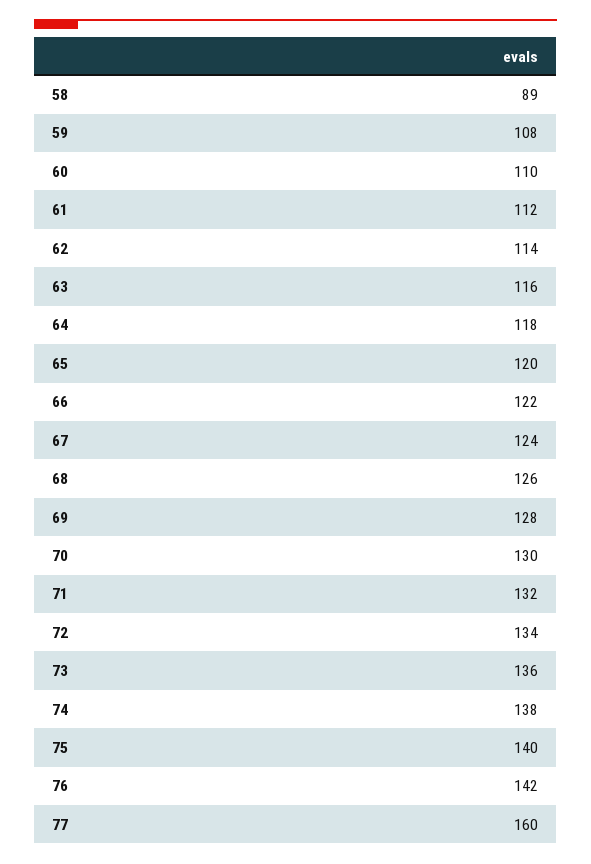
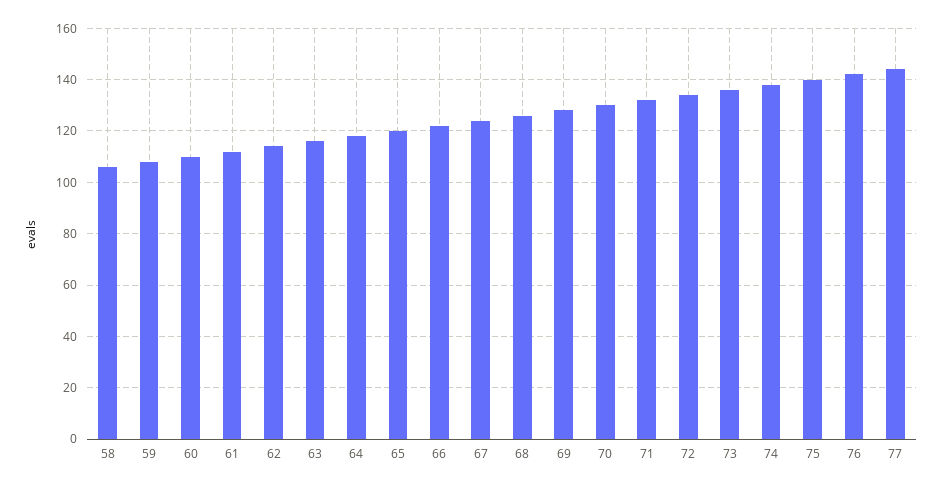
  {
-   "58": 89,
+   "58": 105,
    "59": 108,
    "60": 110,
    "61": 112,
    "62": 114,
    "63": 116,
    "64": 118,
    "65": 120,
    "66": 122,
    "67": 124,
    "68": 126,
    "69": 128,
    "70": 130,
    "71": 132,
    "72": 134,
    "73": 136,
    "74": 138,
    "75": 140,
    "76": 142,
-   "77": 160
+   "77": 145
  }

